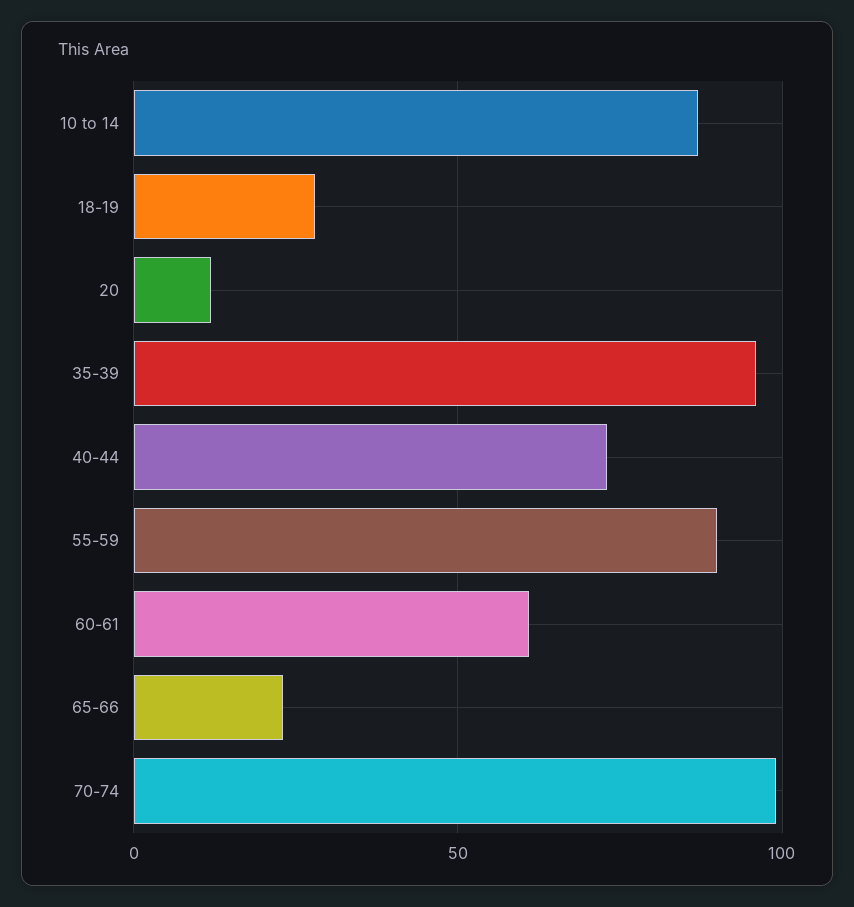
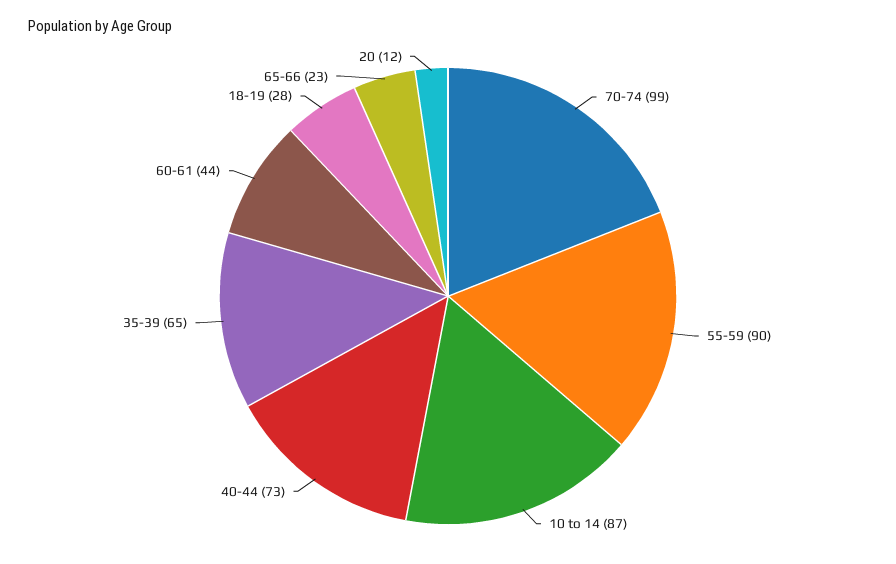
  {
    "10 to 14": 87,
    "18-19": 28,
    "20": 12,
-   "35-39": 95,
+   "35-39": 65,
    "40-44": 73,
    "55-59": 90,
-   "60-61": 60,
+   "60-61": 44,
    "65-66": 23,
    "70-74": 99
  }

